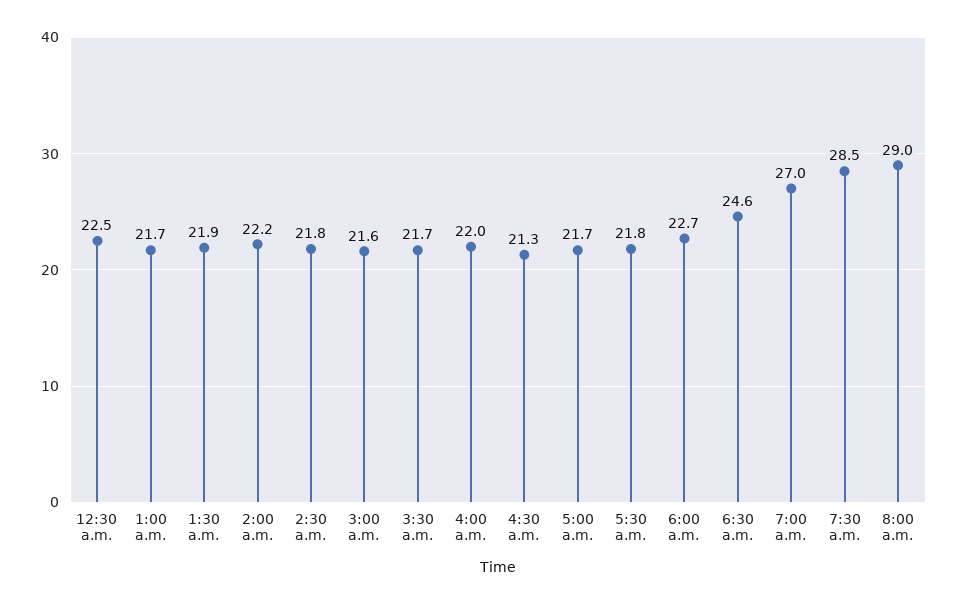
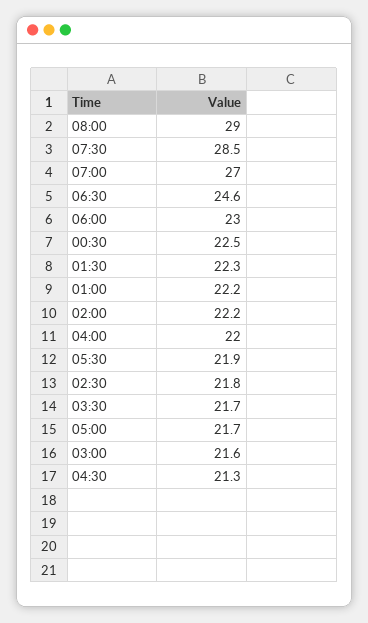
  {
    "12:30 a.m.": 22.5,
-   "1:00 a.m.": 21.7,
+   "1:00 a.m.": 22.2,
-   "1:30 a.m.": 21.9,
+   "1:30 a.m.": 22.3,
    "2:00 a.m.": 22.2,
    "2:30 a.m.": 21.8,
    "3:00 a.m.": 21.6,
    "3:30 a.m.": 21.7,
    "4:00 a.m.": 22,
    "4:30 a.m.": 21.3,
    "5:00 a.m.": 21.7,
-   "5:30 a.m.": 21.8,
+   "5:30 a.m.": 21.9,
-   "6:00 a.m.": 22.7,
+   "6:00 a.m.": 23,
    "6:30 a.m.": 24.6,
    "7:00 a.m.": 27,
    "7:30 a.m.": 28.5,
    "8:00 a.m.": 29
  }

